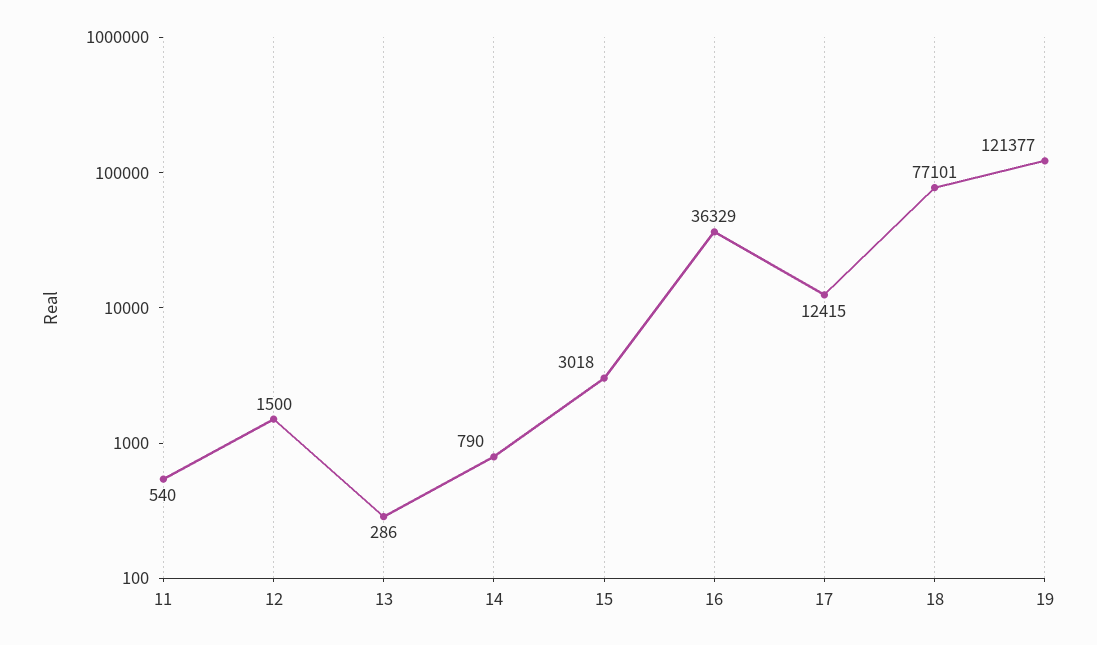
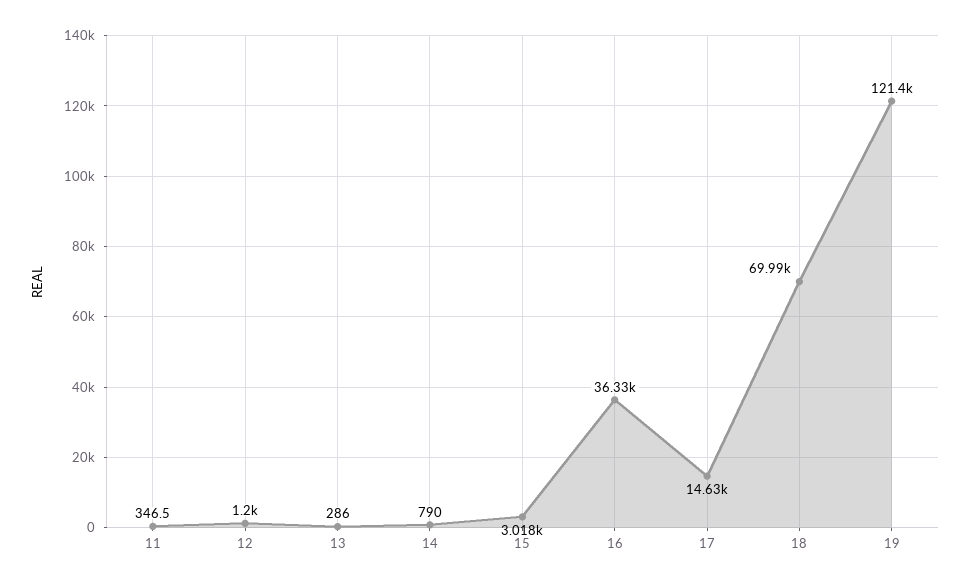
  {
-   "11": 540,
+   "11": 346.5,
-   "12": 1500,
+   "12": 1200,
    "13": 286,
    "14": 790,
    "15": 3018,
    "16": 36329,
-   "17": 12415,
+   "17": 14630,
-   "18": 77101,
+   "18": 69990,
    "19": 121377
  }

